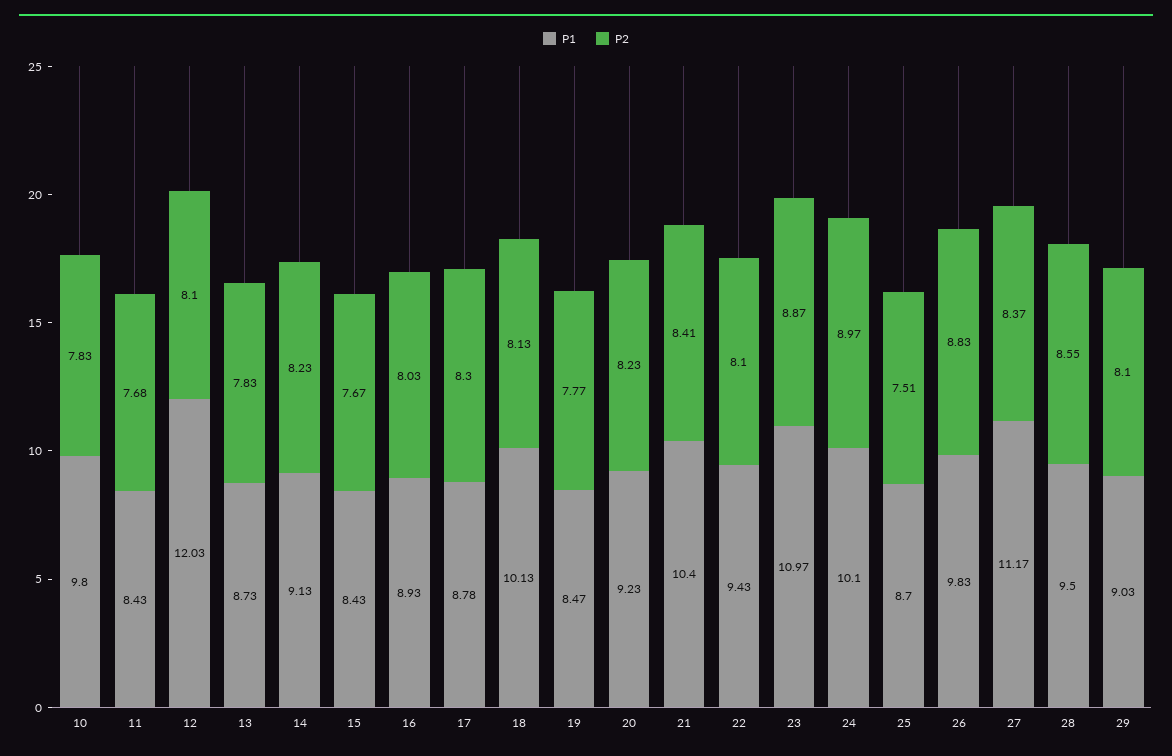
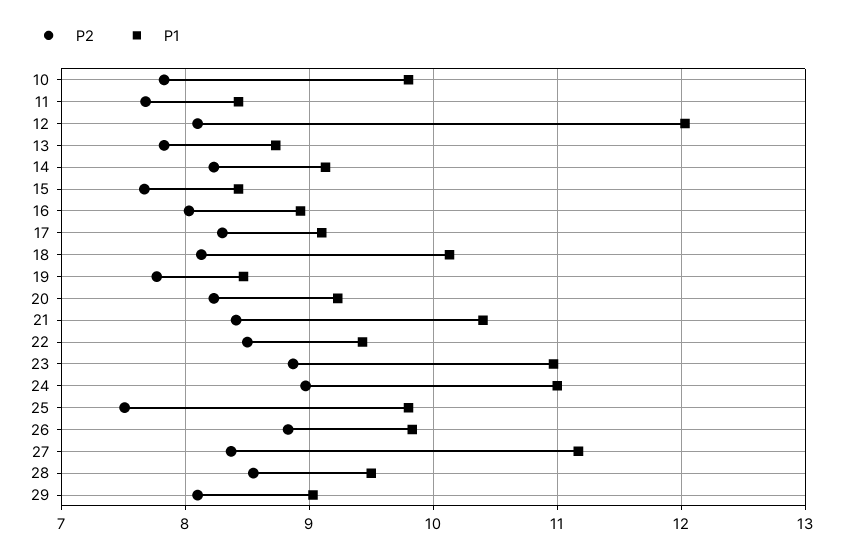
  {
    "P1": {
      "10": 9.8,
      "11": 8.43,
      "12": 12.03,
      "13": 8.73,
      "14": 9.13,
      "15": 8.43,
      "16": 8.93,
-     "17": 8.78,
+     "17": 9.1,
      "18": 10.13,
      "19": 8.47,
      "20": 9.23,
      "21": 10.4,
      "22": 9.43,
      "23": 10.97,
-     "24": 10.1,
+     "24": 11,
-     "25": 8.7,
+     "25": 9.8,
      "26": 9.83,
      "27": 11.17,
      "28": 9.5,
      "29": 9.03
    },
    "P2": {
      "10": 7.83,
      "11": 7.68,
      "12": 8.1,
      "13": 7.83,
      "14": 8.23,
      "15": 7.67,
      "16": 8.03,
      "17": 8.3,
      "18": 8.13,
      "19": 7.77,
      "20": 8.23,
      "21": 8.41,
-     "22": 8.1,
+     "22": 8.5,
      "23": 8.87,
      "24": 8.97,
      "25": 7.51,
      "26": 8.83,
      "27": 8.37,
      "28": 8.55,
      "29": 8.1
    }
  }

